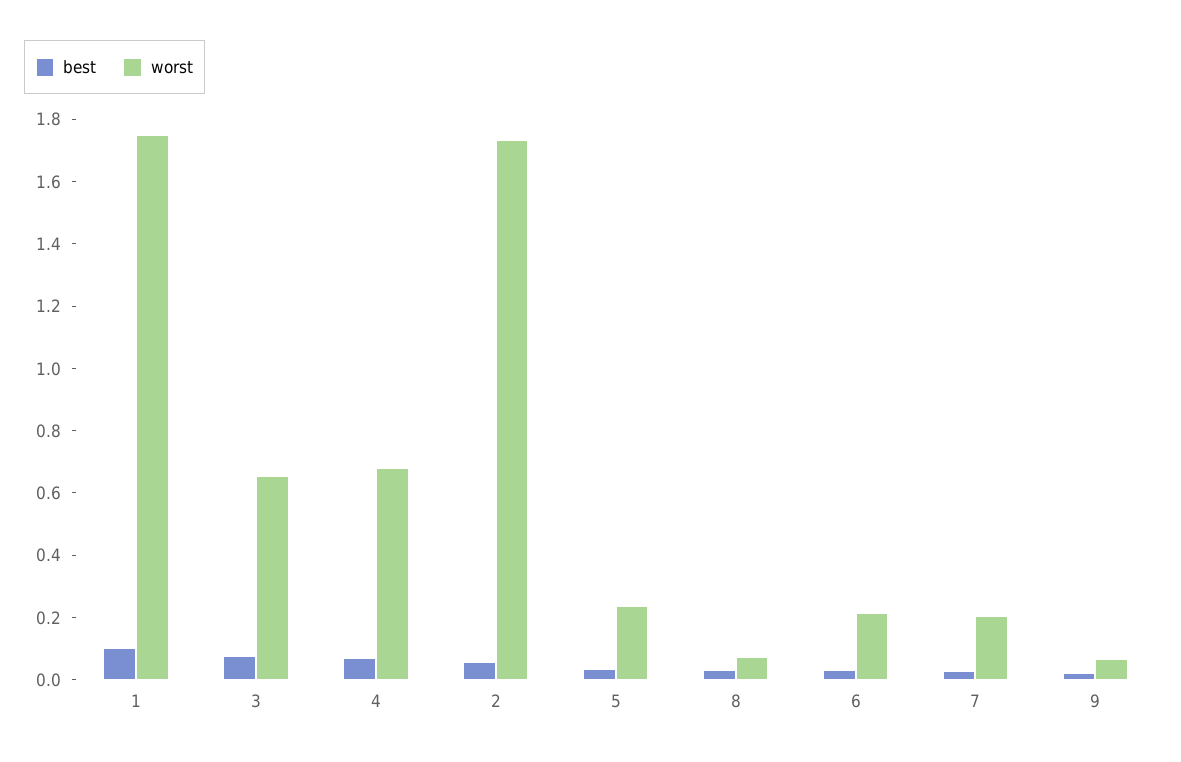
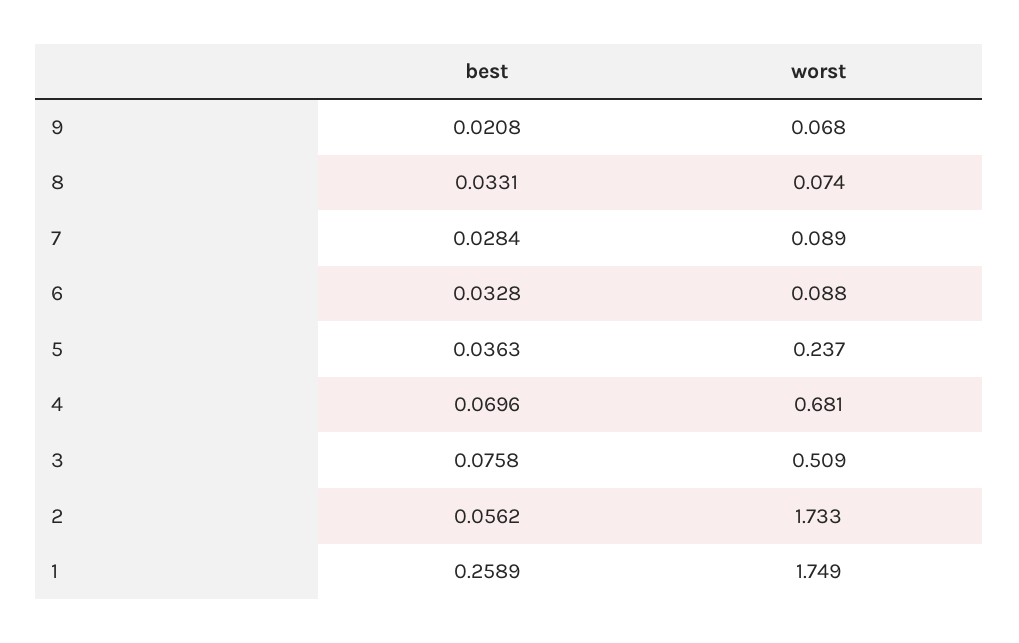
  {
    "best": {
-     "1": 0.1,
+     "1": 0.2589,
      "3": 0.0758,
      "4": 0.0696,
      "2": 0.0562,
      "5": 0.0363,
      "8": 0.0331,
      "6": 0.0328,
      "7": 0.0284,
      "9": 0.0208
    },
    "worst": {
      "1": 1.749,
-     "3": 0.65,
+     "3": 0.509,
      "4": 0.681,
      "2": 1.733,
      "5": 0.237,
      "8": 0.074,
-     "6": 0.2,
+     "6": 0.088,
-     "7": 0.2,
+     "7": 0.089,
      "9": 0.068
    }
  }

